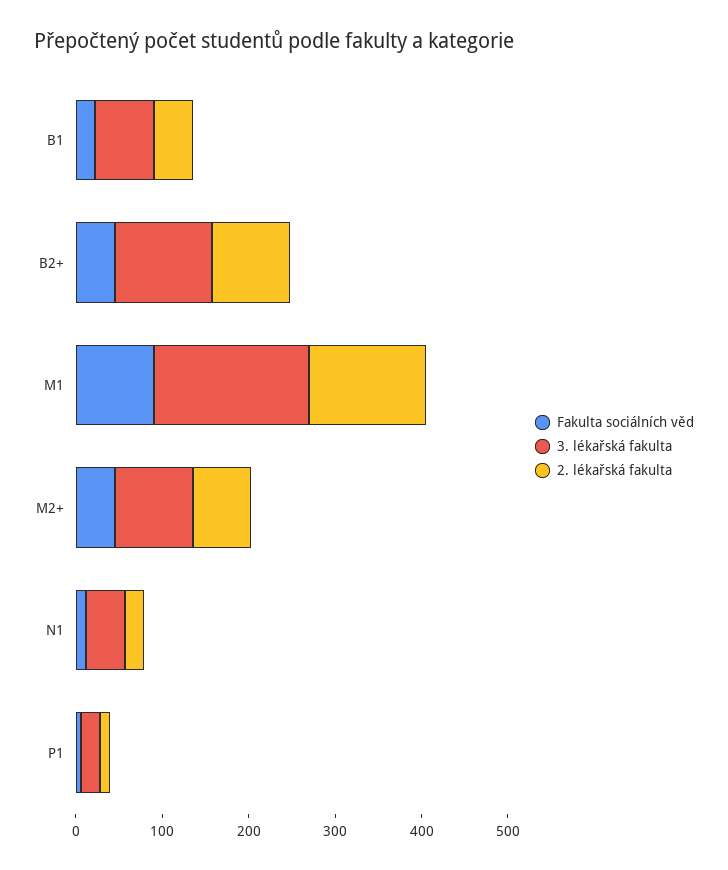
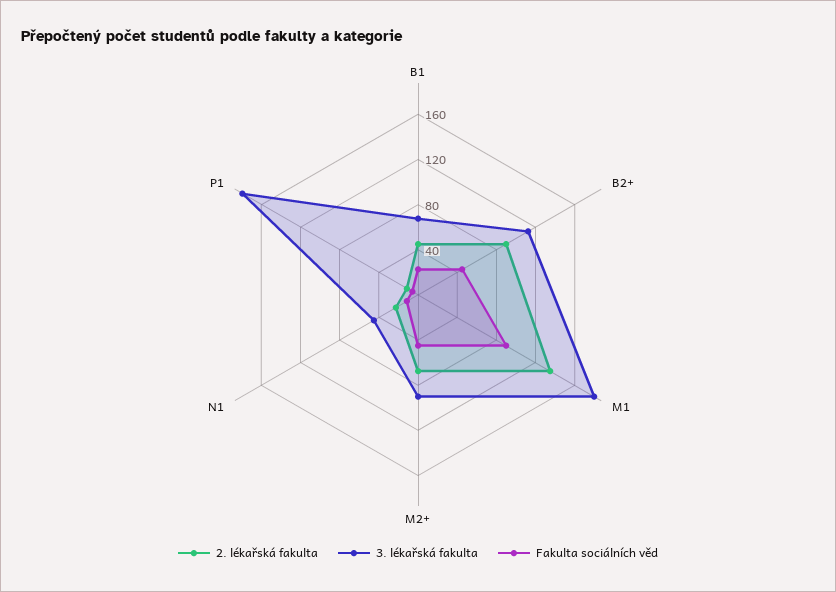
  {
    "Fakulta sociálních věd": {
      "B1": 20,
      "B2+": 50,
      "M1": 90,
      "M2+": 50,
      "N1": 10,
      "P1": 10
    },
    "3. lékařská fakulta": {
      "B1": 70,
      "B2+": 110,
      "M1": 180,
      "M2+": 90,
      "N1": 50,
-     "P1": 20
+     "P1": 180
    },
    "2. lékařská fakulta": {
      "B1": 50,
      "B2+": 90,
      "M1": 140,
      "M2+": 70,
      "N1": 20,
      "P1": 10
    }
  }

